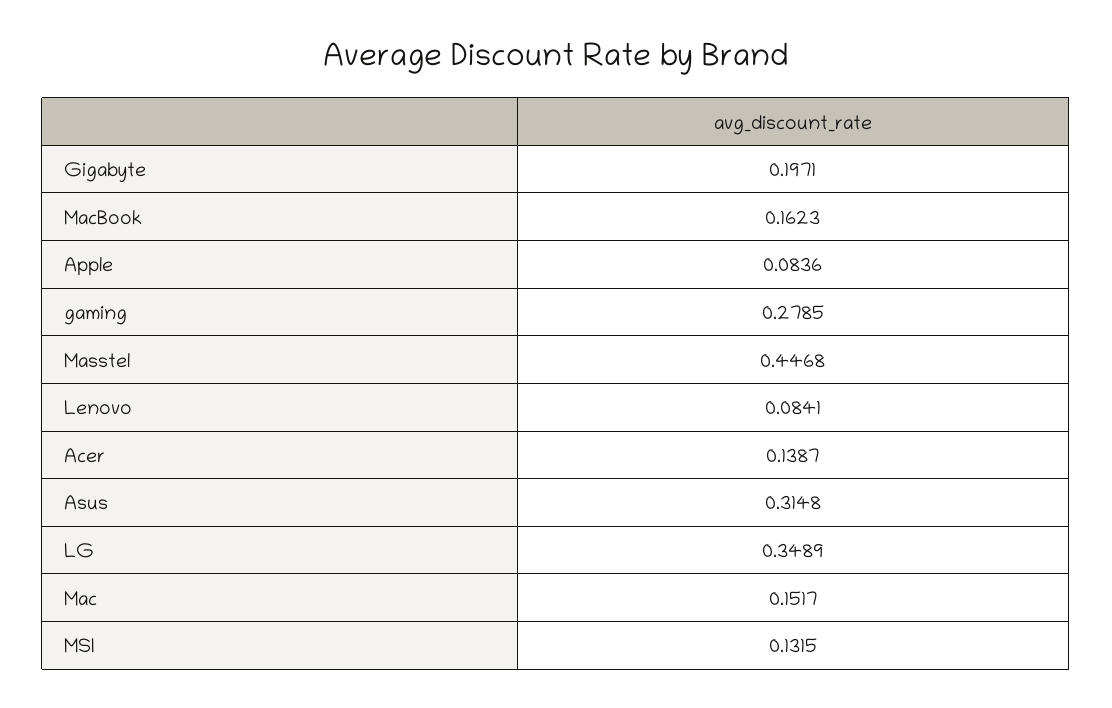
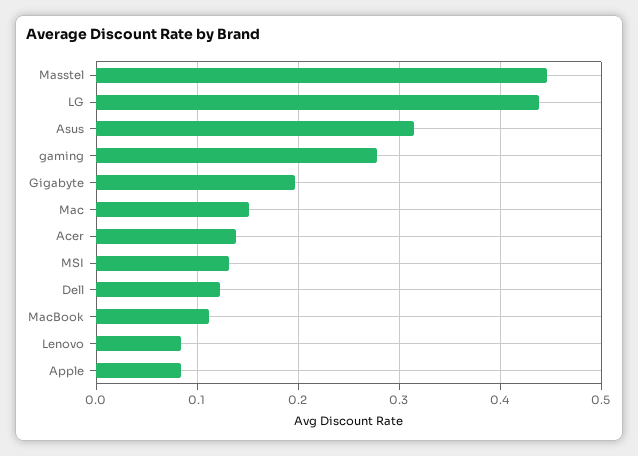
  {
    "Gigabyte": 0.1971,
-   "MacBook": 0.1623,
+   "MacBook": 0.11,
    "Apple": 0.0836,
    "gaming": 0.2785,
    "Masstel": 0.4468,
    "Lenovo": 0.0841,
    "Acer": 0.1387,
    "Asus": 0.3148,
-   "LG": 0.3489,
+   "LG": 0.44,
    "Mac": 0.1517,
-   "MSI": 0.1315
+   "MSI": 0.1315,
+   "Dell": 0.12
  }

